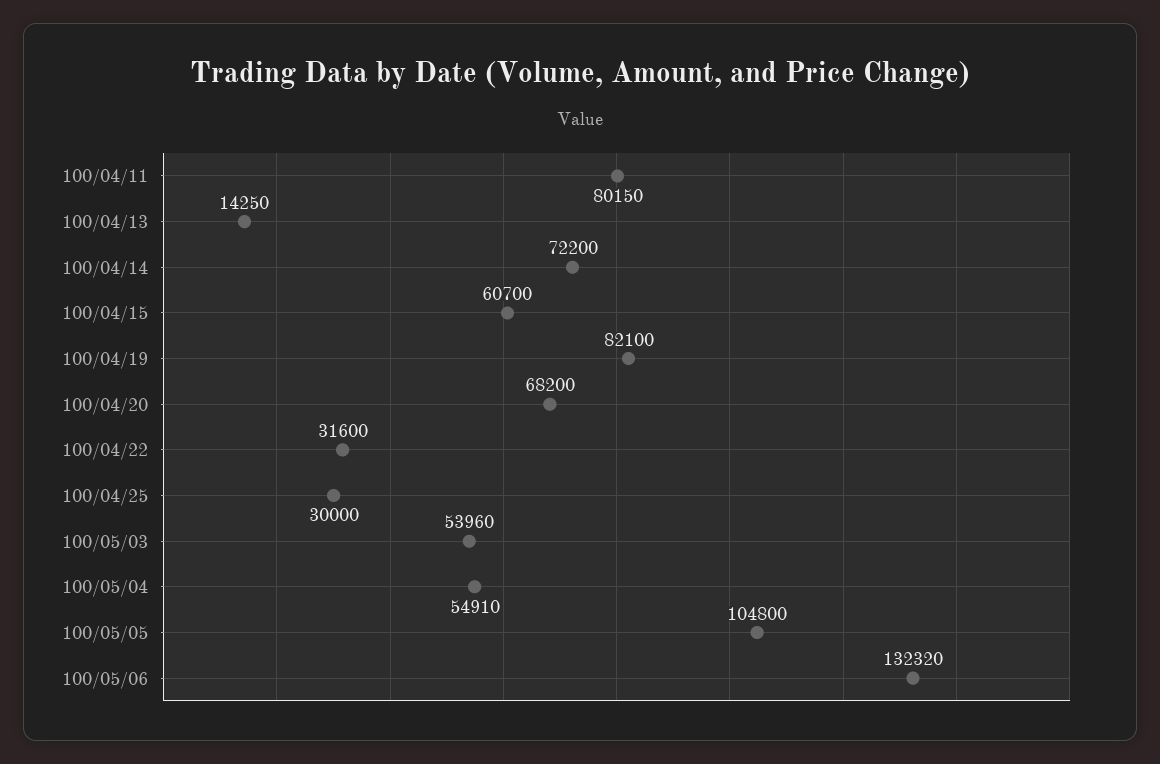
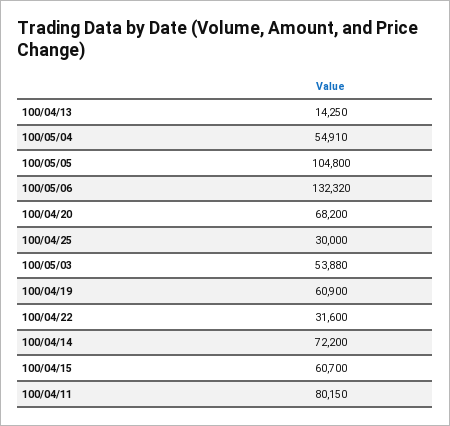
  {
    "100/04/11": 80150,
    "100/04/13": 14250,
    "100/04/14": 72200,
    "100/04/15": 60700,
-   "100/04/19": 82100,
+   "100/04/19": 60900,
    "100/04/20": 68200,
    "100/04/22": 31600,
    "100/04/25": 30000,
-   "100/05/03": 53960,
+   "100/05/03": 53880,
    "100/05/04": 54910,
    "100/05/05": 104800,
    "100/05/06": 132320
  }

